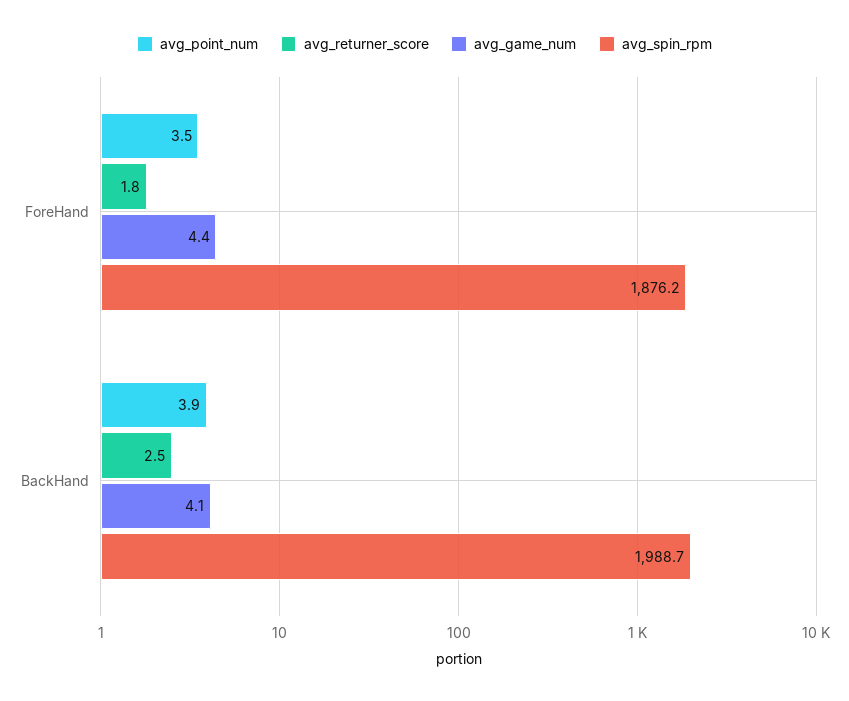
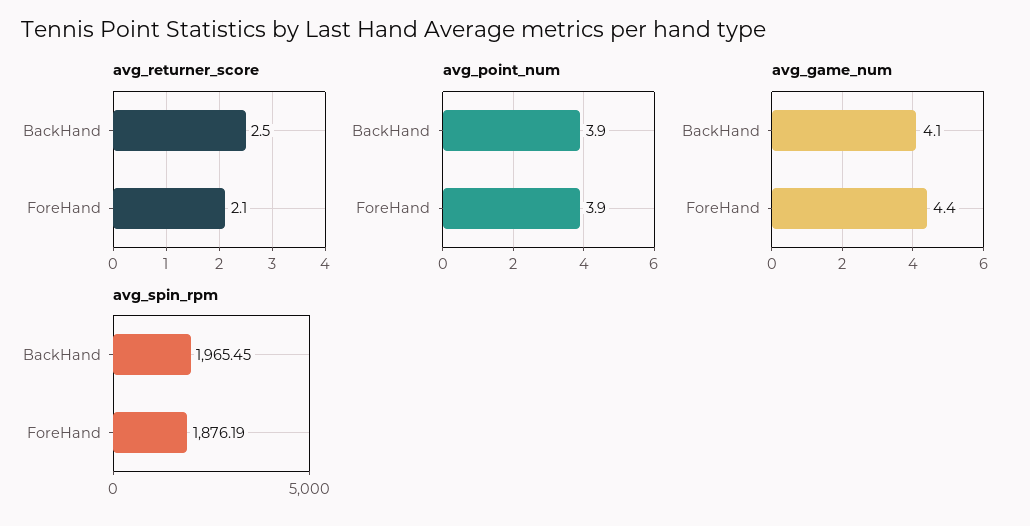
  {
    "avg_point_num": {
-     "ForeHand": 3.5,
+     "ForeHand": 3.9,
      "BackHand": 3.9
    },
    "avg_returner_score": {
-     "ForeHand": 1.8,
+     "ForeHand": 2.1,
      "BackHand": 2.5
    },
    "avg_game_num": {
      "ForeHand": 4.4,
      "BackHand": 4.1
    },
    "avg_spin_rpm": {
      "ForeHand": 1876.19,
-     "BackHand": 1988.7
+     "BackHand": 1965.45
    }
  }

